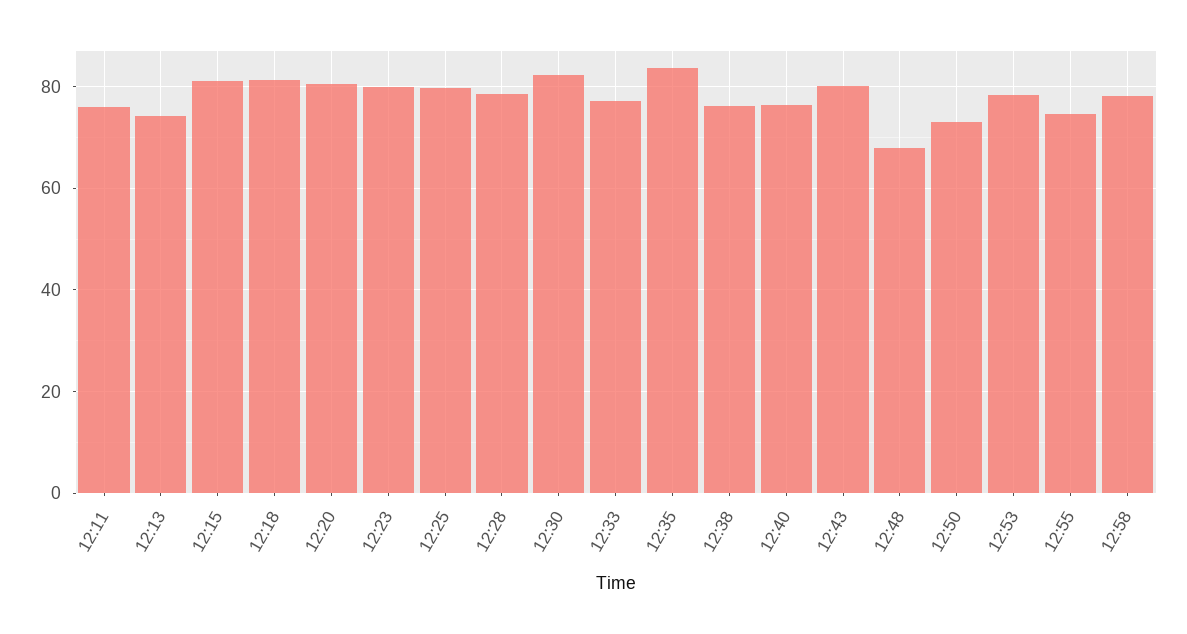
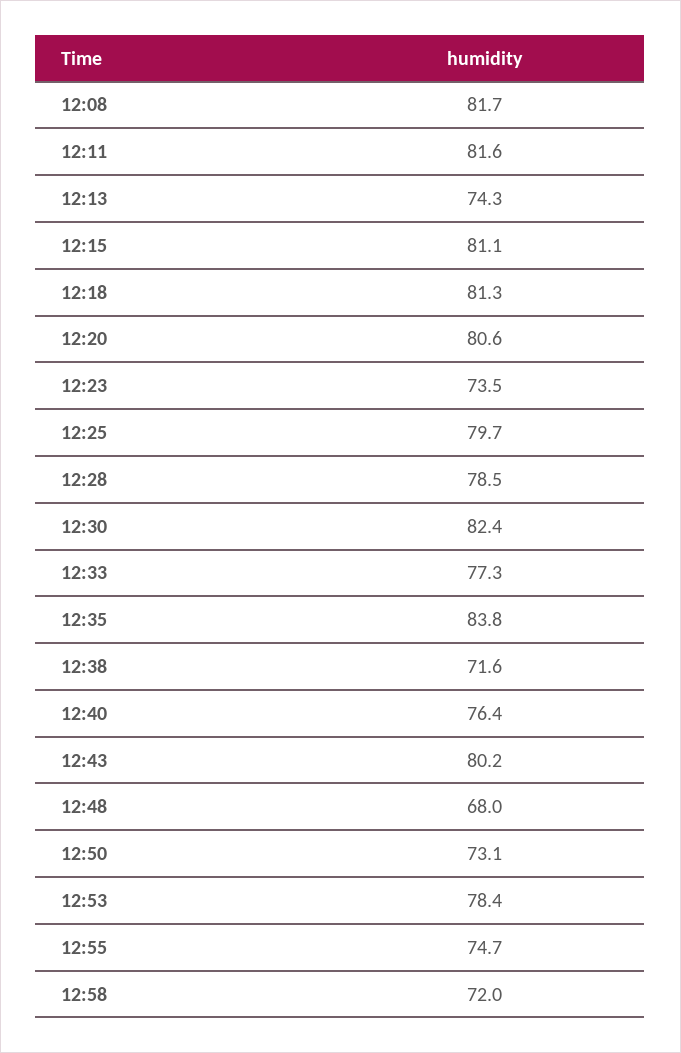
  {
-   "12:11": 76,
+   "12:11": 81.6,
    "12:13": 74.3,
    "12:15": 81.1,
    "12:18": 81.3,
    "12:20": 80.6,
-   "12:23": 80,
+   "12:23": 73.5,
    "12:25": 79.7,
    "12:28": 78.5,
    "12:30": 82.4,
    "12:33": 77.3,
    "12:35": 83.8,
-   "12:38": 76,
+   "12:38": 71.6,
    "12:40": 76.4,
    "12:43": 80.2,
    "12:48": 68,
    "12:50": 73.1,
    "12:53": 78.4,
    "12:55": 74.7,
-   "12:58": 78
+   "12:58": 72,
+   "12:08": 81.7
  }

